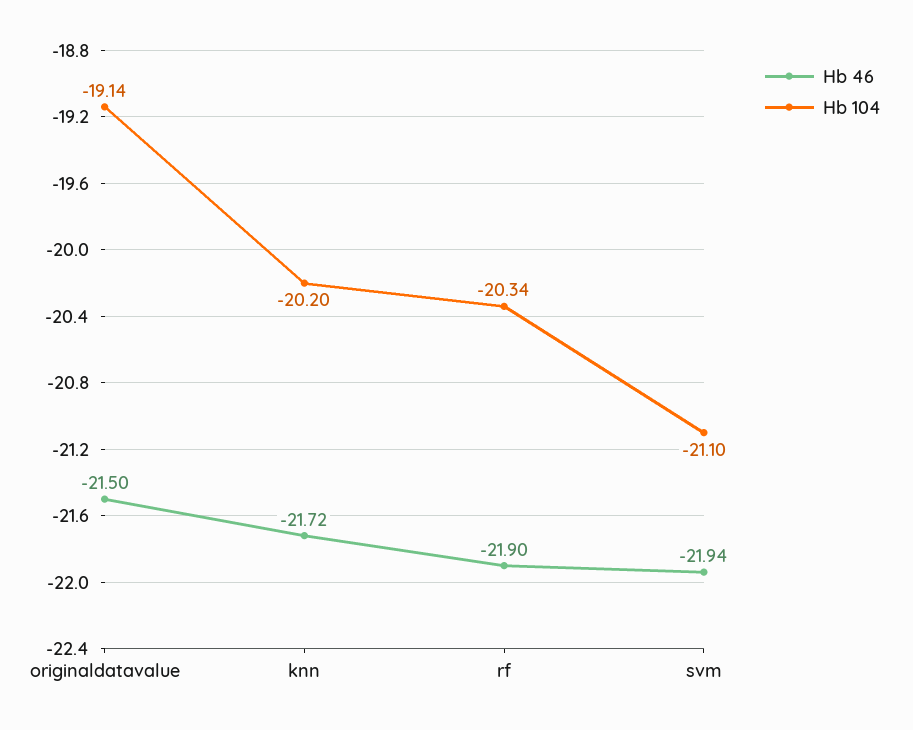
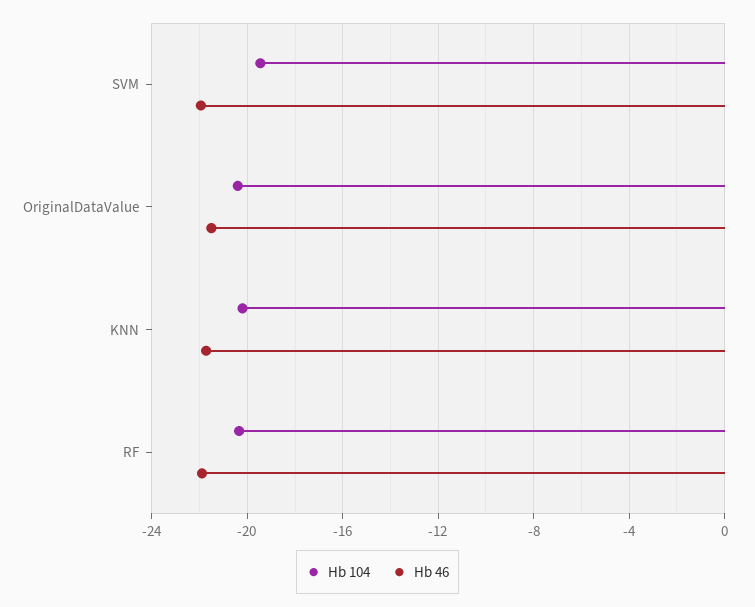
  {
    "Hb 46": {
      "originaldatavalue": -21.5,
      "knn": -21.72,
      "rf": -21.9,
      "svm": -21.94
    },
    "Hb 104": {
-     "originaldatavalue": -19.14,
+     "originaldatavalue": -20.5,
      "knn": -20.2,
      "rf": -20.34,
-     "svm": -21.1
+     "svm": -19.5
    }
  }

